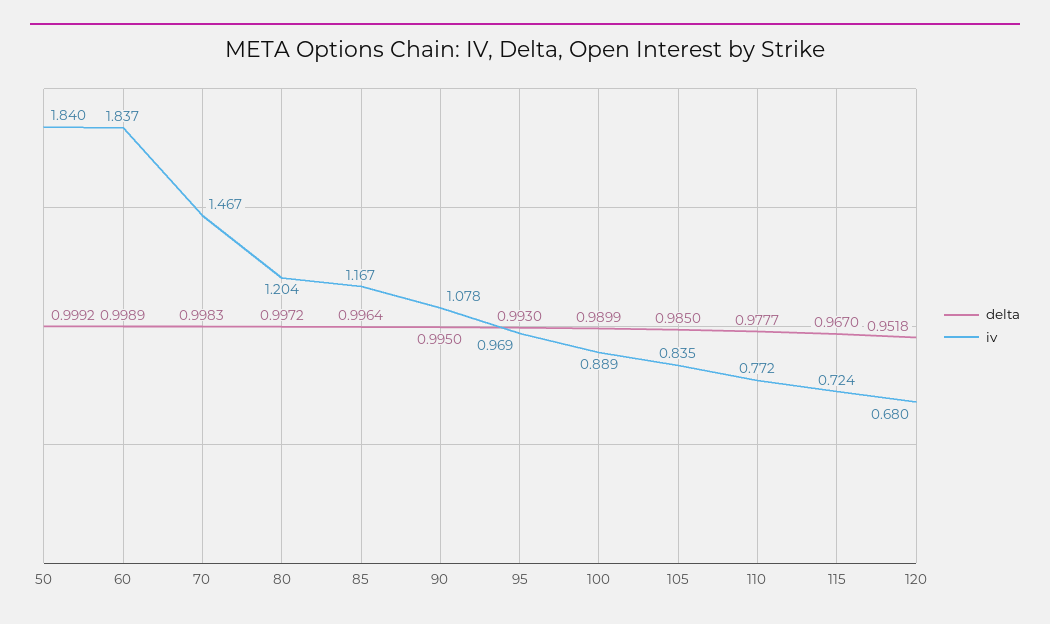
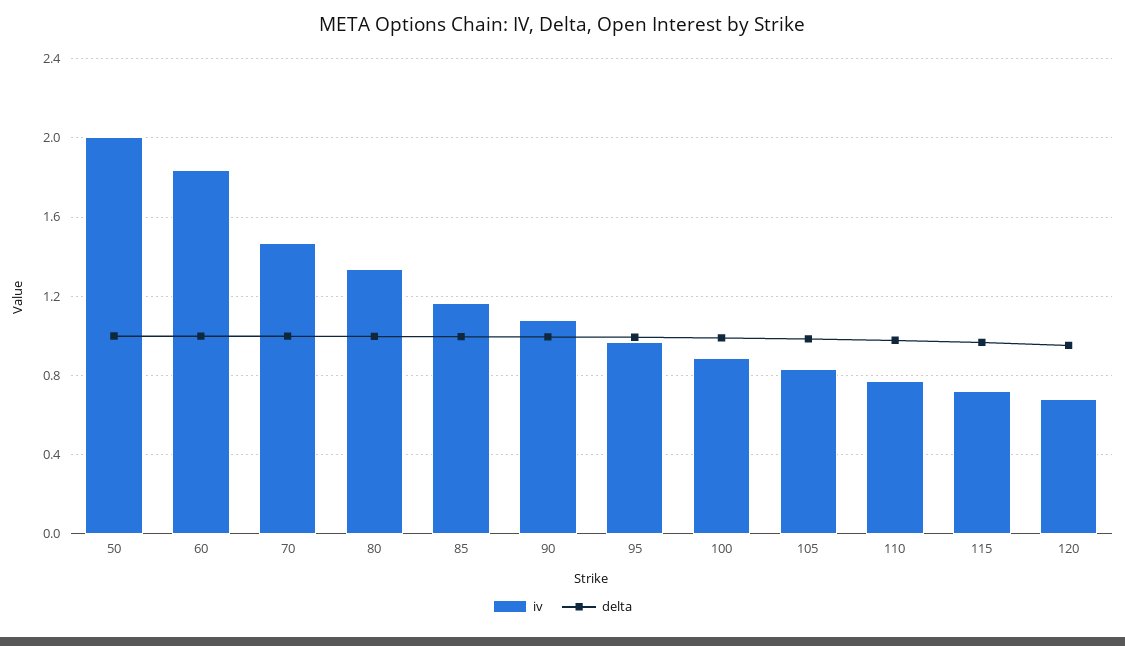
  {
    "delta": {
      "50": 0.9992,
      "60": 0.9989,
      "70": 0.9983,
      "80": 0.9972,
      "85": 0.9964,
      "90": 0.995,
      "95": 0.993,
      "100": 0.9899,
      "105": 0.985,
      "110": 0.9777,
      "115": 0.967,
      "120": 0.9518
    },
    "iv": {
-     "50": 1.84,
+     "50": 2,
      "60": 1.837,
      "70": 1.467,
-     "80": 1.204,
+     "80": 1.35,
      "85": 1.167,
      "90": 1.078,
      "95": 0.969,
      "100": 0.889,
      "105": 0.835,
      "110": 0.772,
      "115": 0.724,
      "120": 0.68
    }
  }

